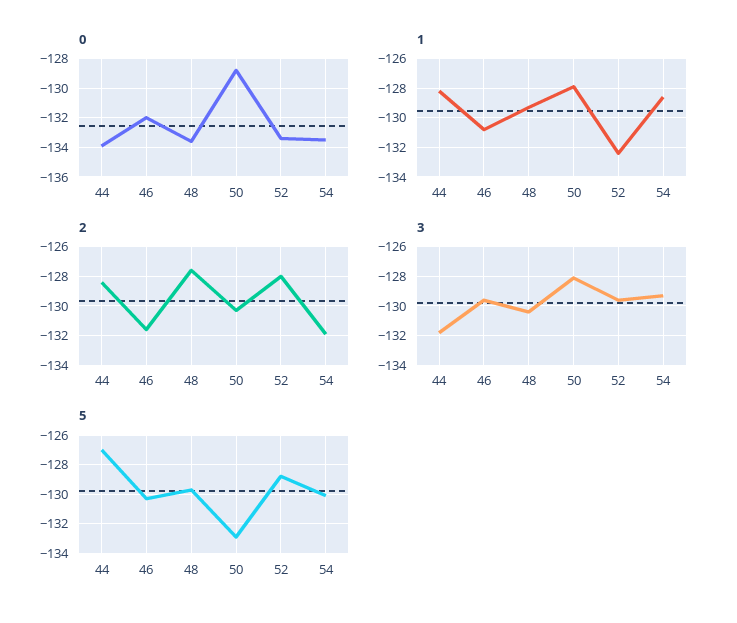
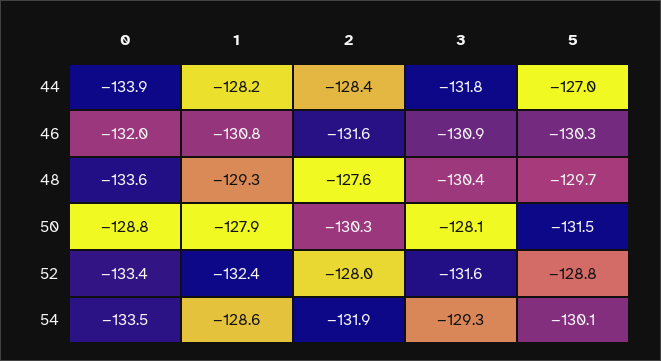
  {
    "0": {
      "44": -133.9,
      "46": -132,
      "48": -133.6,
      "50": -128.8,
      "52": -133.4,
      "54": -133.5
    },
    "1": {
      "44": -128.2,
      "46": -130.8,
      "48": -129.3,
      "50": -127.9,
      "52": -132.4,
      "54": -128.6
    },
    "2": {
      "44": -128.4,
      "46": -131.6,
      "48": -127.6,
      "50": -130.3,
      "52": -128,
      "54": -131.9
    },
    "3": {
      "44": -131.8,
-     "46": -129.5,
+     "46": -130.9,
      "48": -130.4,
      "50": -128.1,
-     "52": -129.5,
+     "52": -131.6,
      "54": -129.3
    },
    "5": {
      "44": -127,
      "46": -130.3,
      "48": -129.7,
-     "50": -133,
+     "50": -131.5,
      "52": -128.8,
      "54": -130.1
    }
  }

